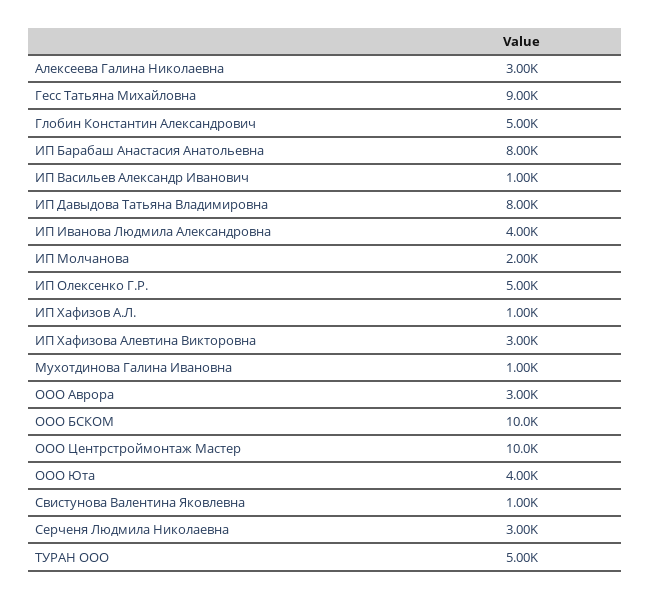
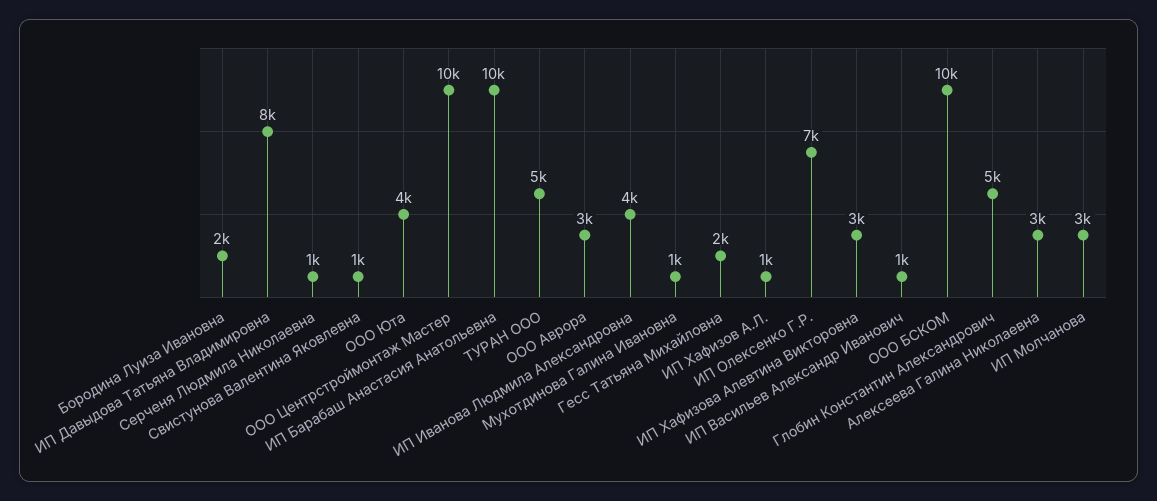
  {
    "Алексеева Галина Николаевна": 3000,
-   "Гесс Татьяна Михайловна": 9000,
+   "Гесс Татьяна Михайловна": 2000,
    "Глобин Константин Александрович": 5000,
-   "ИП Барабаш Анастасия Анатольевна": 8000,
+   "ИП Барабаш Анастасия Анатольевна": 10000,
    "ИП Васильев Александр Иванович": 1000,
    "ИП Давыдова Татьяна Владимировна": 8000,
    "ИП Иванова Людмила Александровна": 4000,
-   "ИП Молчанова": 2000,
+   "ИП Молчанова": 3000,
-   "ИП Олексенко Г.Р.": 5000,
+   "ИП Олексенко Г.Р.": 7000,
    "ИП Хафизов А.Л.": 1000,
    "ИП Хафизова Алевтина Викторовна": 3000,
    "Мухотдинова Галина Ивановна": 1000,
    "ООО Аврора": 3000,
    "ООО БСКОМ": 10000,
    "ООО Центрстроймонтаж Мастер": 10000,
    "ООО Юта": 4000,
    "Свистунова Валентина Яковлевна": 1000,
-   "Серченя Людмила Николаевна": 3000,
+   "Серченя Людмила Николаевна": 1000,
-   "ТУРАН ООО": 5000
+   "ТУРАН ООО": 5000,
+   "Бородина Луиза Ивановна": 2000
  }

